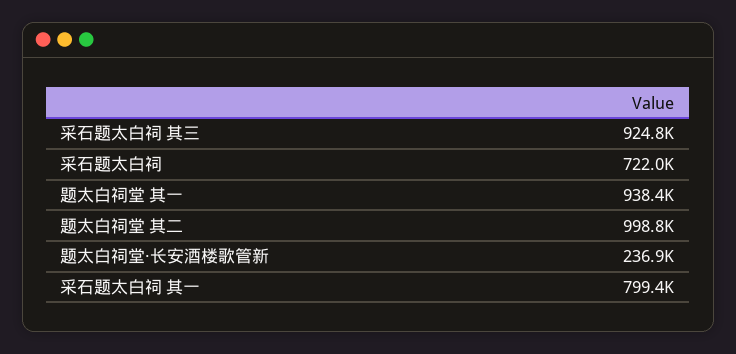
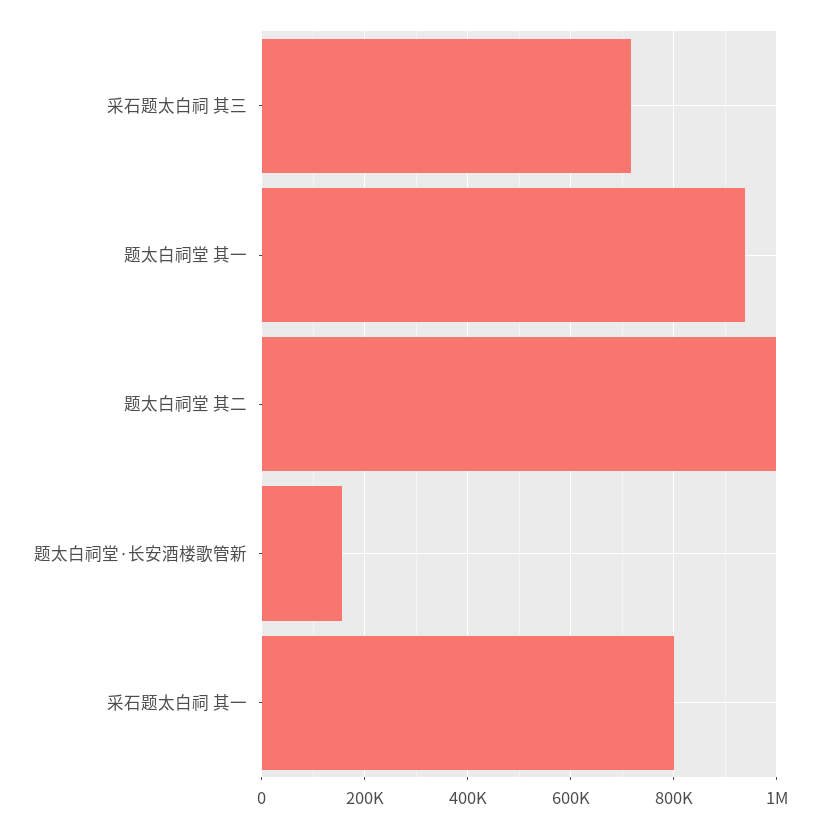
  {
-   "采石题太白祠 其三": 924800,
+   "采石题太白祠 其三": 720000,
-   "采石题太白祠": 722000,
    "题太白祠堂 其一": 938400,
    "题太白祠堂 其二": 998800,
-   "题太白祠堂·长安酒楼歌管新": 236900,
+   "题太白祠堂·长安酒楼歌管新": 160000,
    "采石题太白祠 其一": 799400
  }

